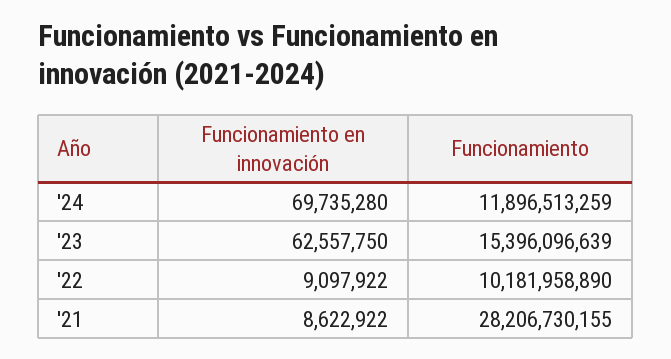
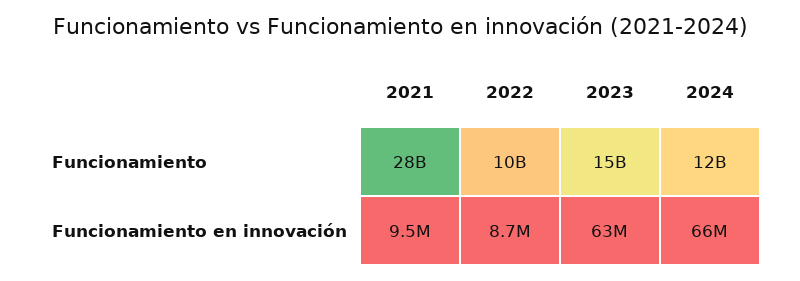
  {
    "Funcionamiento en innovación": {
-     "'24": 69735280,
+     "'24": 66000000,
      "'23": 62557750,
-     "'22": 9097922,
+     "'22": 8700000,
-     "'21": 8622922
+     "'21": 9500000
    },
    "Funcionamiento": {
      "'24": 11896513259,
      "'23": 15396096639,
      "'22": 10181958890,
      "'21": 28206730155
    }
  }

